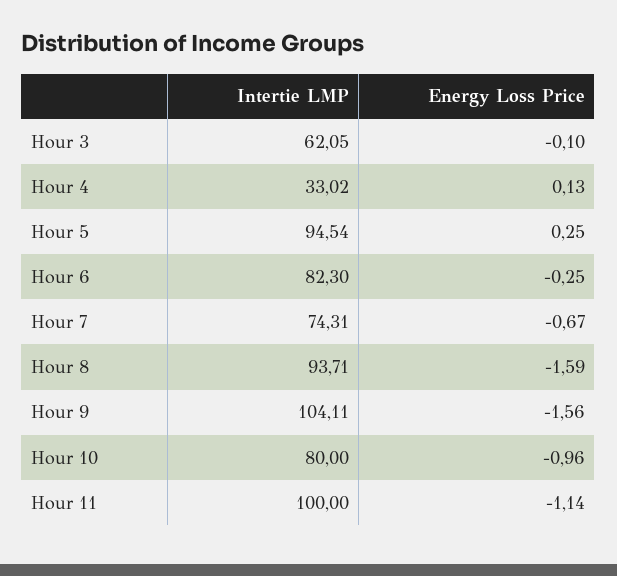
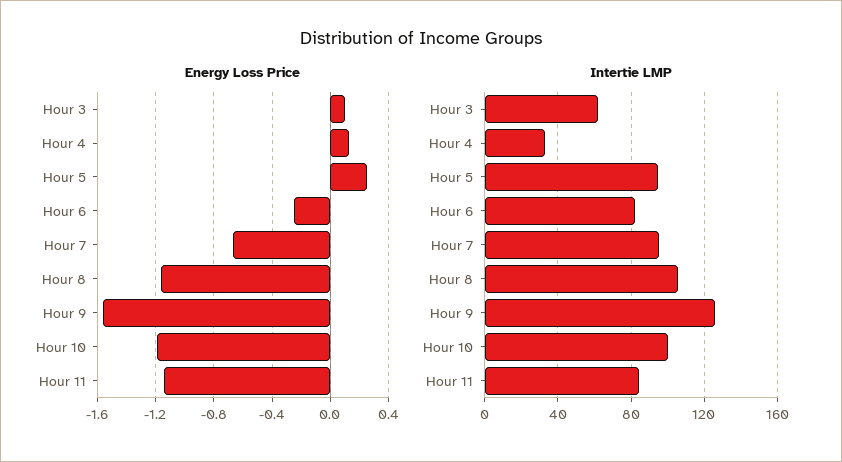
  {
    "Intertie LMP": {
      "Hour 3": 62.05,
      "Hour 4": 33.02,
      "Hour 5": 94.54,
      "Hour 6": 82.3,
-     "Hour 7": 74.31,
+     "Hour 7": 95,
-     "Hour 8": 93.71,
+     "Hour 8": 105,
-     "Hour 9": 104.11,
+     "Hour 9": 125,
-     "Hour 10": 80,
+     "Hour 10": 100,
-     "Hour 11": 100
+     "Hour 11": 85
    },
    "Energy Loss Price": {
-     "Hour 3": -0.1,
+     "Hour 3": 0.1,
      "Hour 4": 0.13,
      "Hour 5": 0.25,
      "Hour 6": -0.25,
      "Hour 7": -0.67,
-     "Hour 8": -1.59,
+     "Hour 8": -1.15,
      "Hour 9": -1.56,
-     "Hour 10": -0.96,
+     "Hour 10": -1.2,
      "Hour 11": -1.14
    }
  }

